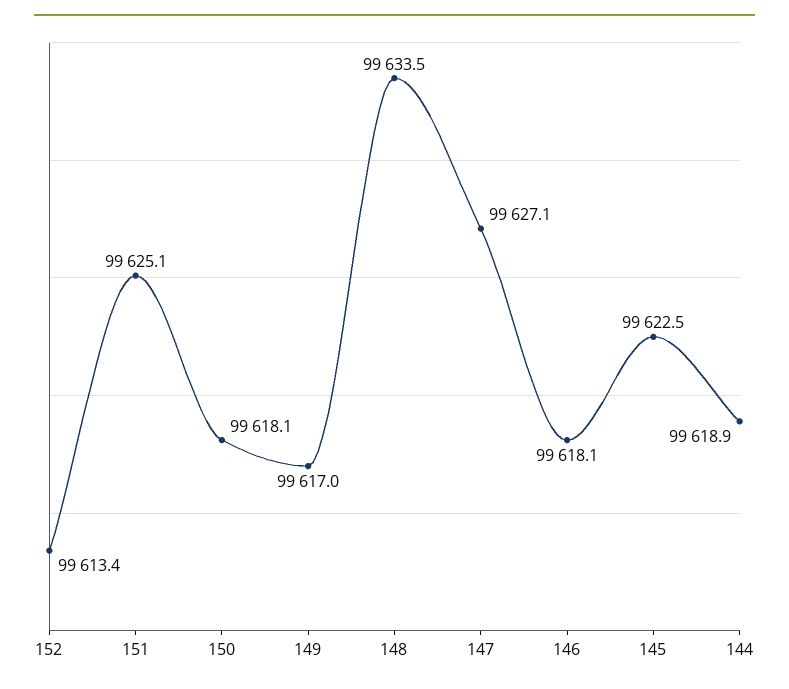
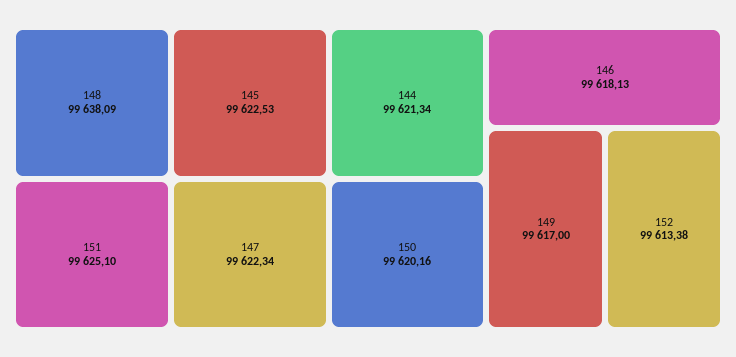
  {
    "152": 99613.38,
    "151": 99625.1,
-   "150": 99618.1,
+   "150": 99620.16,
    "149": 99617,
-   "148": 99633.5,
+   "148": 99638.09,
-   "147": 99627.1,
+   "147": 99622.34,
    "146": 99618.13,
    "145": 99622.53,
-   "144": 99618.9
+   "144": 99621.34
  }

